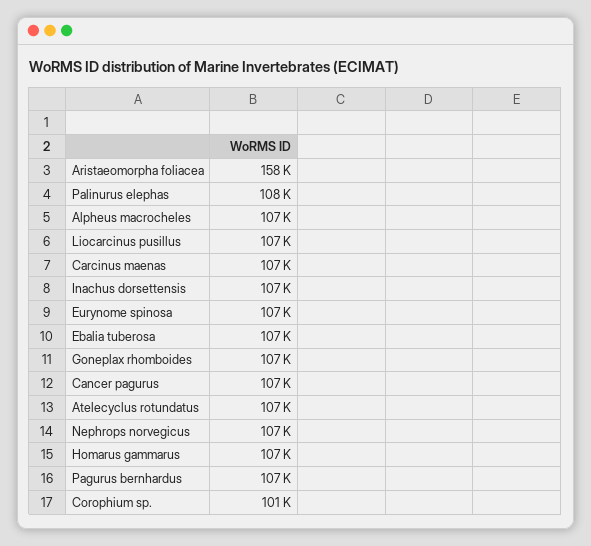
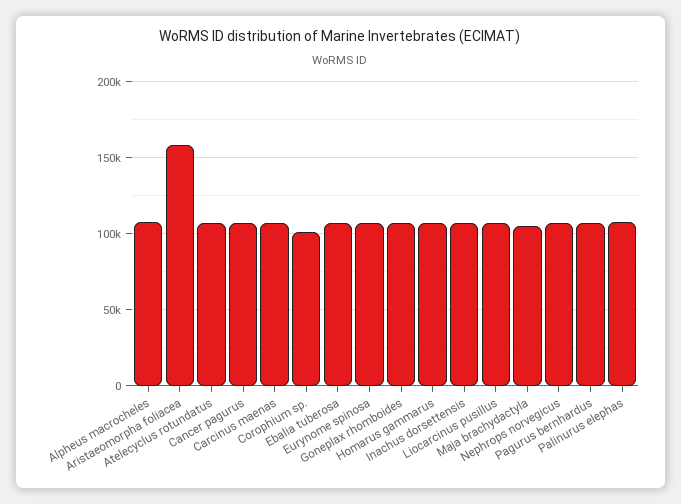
  {
    "Aristaeomorpha foliacea": 158000,
    "Palinurus elephas": 108000,
    "Alpheus macrocheles": 107000,
    "Liocarcinus pusillus": 107000,
    "Carcinus maenas": 107000,
    "Inachus dorsettensis": 107000,
    "Eurynome spinosa": 107000,
    "Ebalia tuberosa": 107000,
    "Goneplax rhomboides": 107000,
    "Cancer pagurus": 107000,
    "Atelecyclus rotundatus": 107000,
    "Nephrops norvegicus": 107000,
    "Homarus gammarus": 107000,
    "Pagurus bernhardus": 107000,
-   "Corophium sp.": 101000
+   "Corophium sp.": 101000,
+   "Maja brachydactyla": 105000
  }

